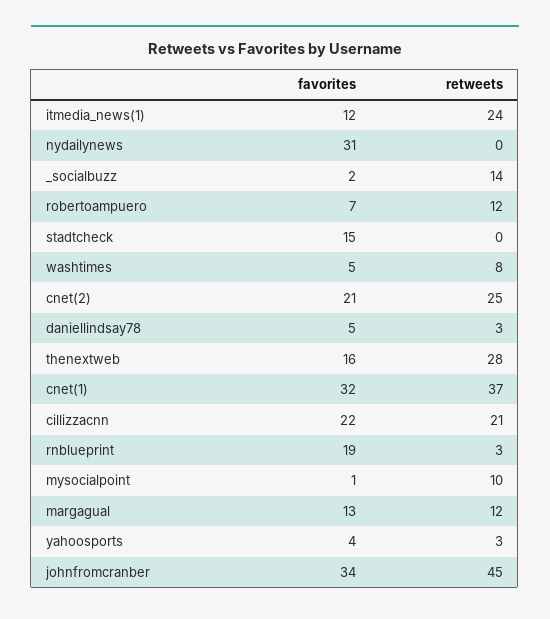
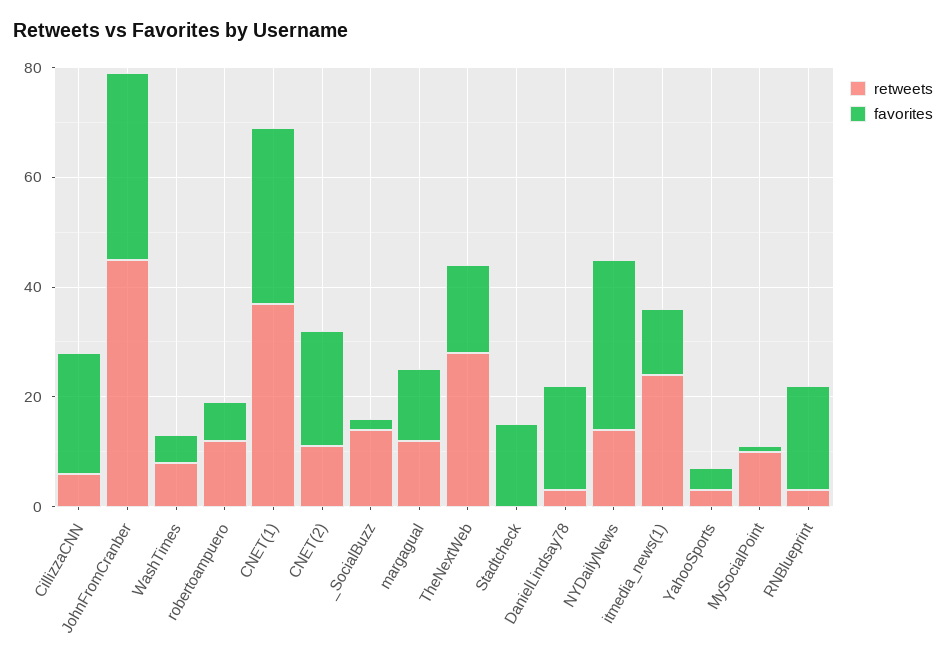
  {
    "favorites": {
      "itmedia_news(1)": 12,
      "nydailynews": 31,
      "_socialbuzz": 2,
      "robertoampuero": 7,
      "stadtcheck": 15,
      "washtimes": 5,
      "cnet(2)": 21,
-     "daniellindsay78": 5,
+     "daniellindsay78": 20,
      "thenextweb": 16,
      "cnet(1)": 32,
      "cillizzacnn": 22,
      "rnblueprint": 19,
      "mysocialpoint": 1,
      "margagual": 13,
      "yahoosports": 4,
      "johnfromcranber": 34
    },
    "retweets": {
      "itmedia_news(1)": 24,
-     "nydailynews": 0,
+     "nydailynews": 15,
      "_socialbuzz": 14,
      "robertoampuero": 12,
      "stadtcheck": 0,
      "washtimes": 8,
-     "cnet(2)": 25,
+     "cnet(2)": 10,
      "daniellindsay78": 3,
      "thenextweb": 28,
      "cnet(1)": 37,
-     "cillizzacnn": 21,
+     "cillizzacnn": 5,
      "rnblueprint": 3,
      "mysocialpoint": 10,
      "margagual": 12,
      "yahoosports": 3,
      "johnfromcranber": 45
    }
  }

